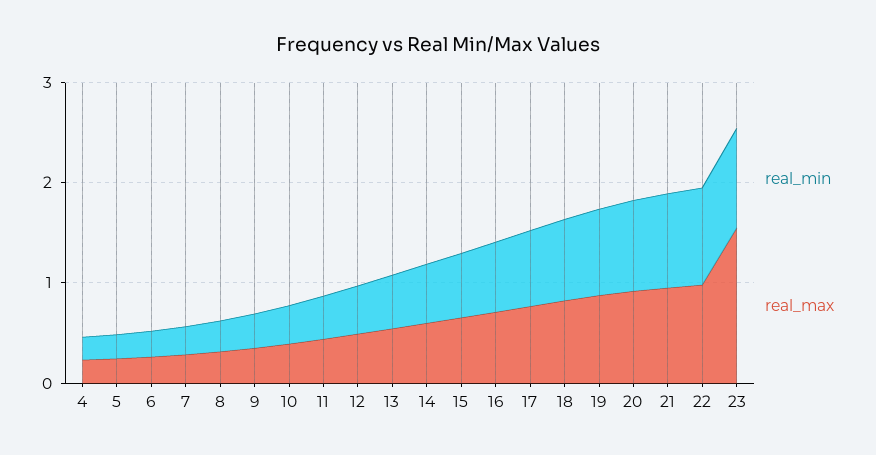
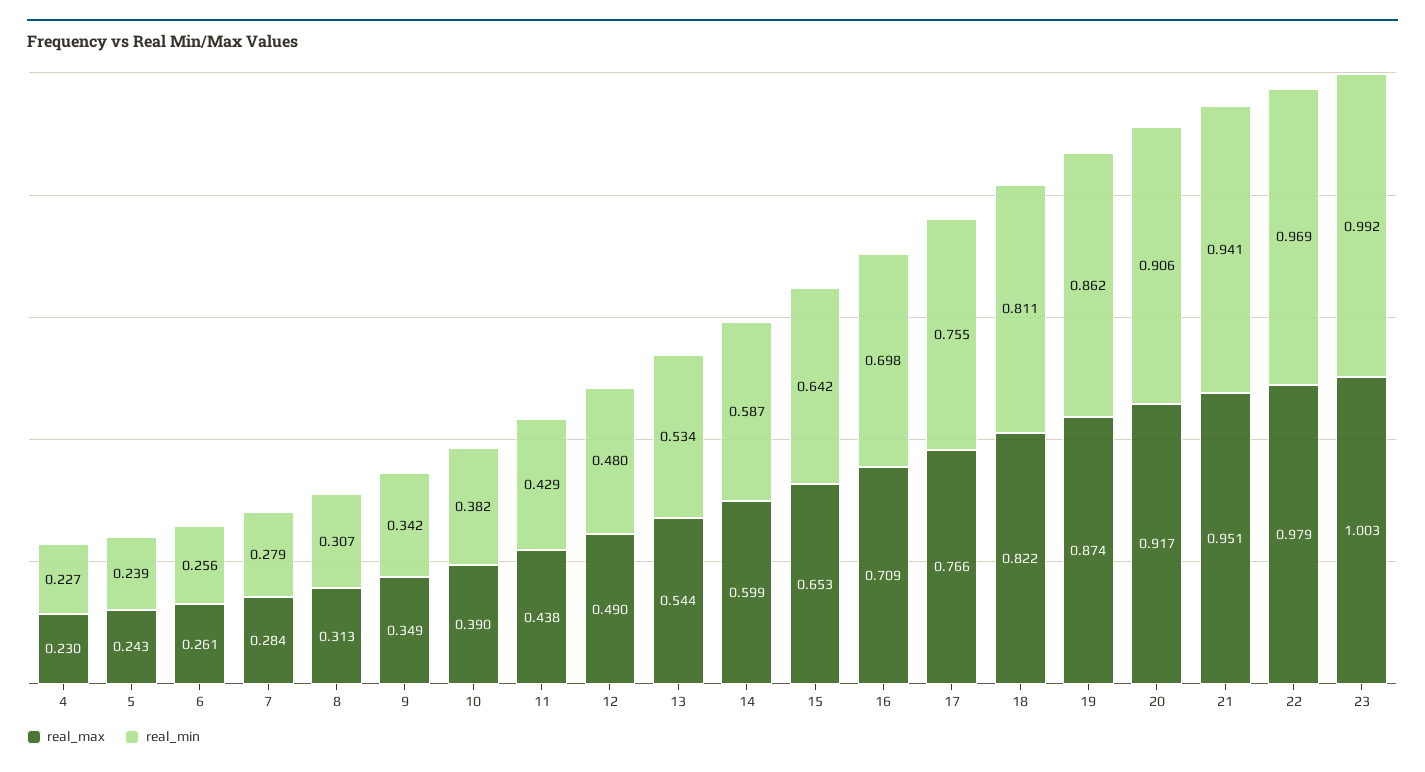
  {
    "real_min": {
      "4": 0.227,
      "5": 0.239,
      "6": 0.256,
      "7": 0.279,
      "8": 0.307,
      "9": 0.342,
      "10": 0.382,
      "11": 0.429,
      "12": 0.48,
      "13": 0.534,
      "14": 0.587,
      "15": 0.642,
      "16": 0.698,
      "17": 0.755,
      "18": 0.811,
      "19": 0.862,
      "20": 0.906,
      "21": 0.941,
      "22": 0.969,
      "23": 0.992
    },
    "real_max": {
      "4": 0.23,
      "5": 0.243,
      "6": 0.261,
      "7": 0.284,
      "8": 0.313,
      "9": 0.349,
      "10": 0.39,
      "11": 0.438,
      "12": 0.49,
      "13": 0.544,
      "14": 0.599,
      "15": 0.653,
      "16": 0.709,
      "17": 0.766,
      "18": 0.822,
      "19": 0.874,
      "20": 0.917,
      "21": 0.951,
      "22": 0.979,
-     "23": 1.6
+     "23": 1.003
    }
  }

